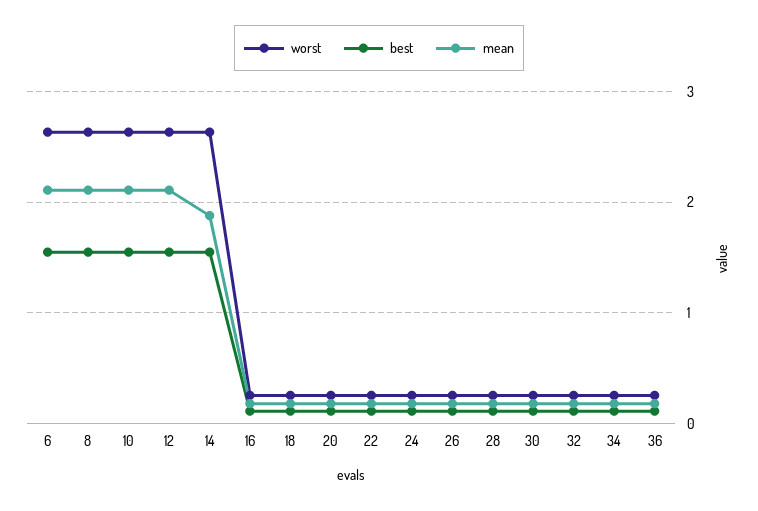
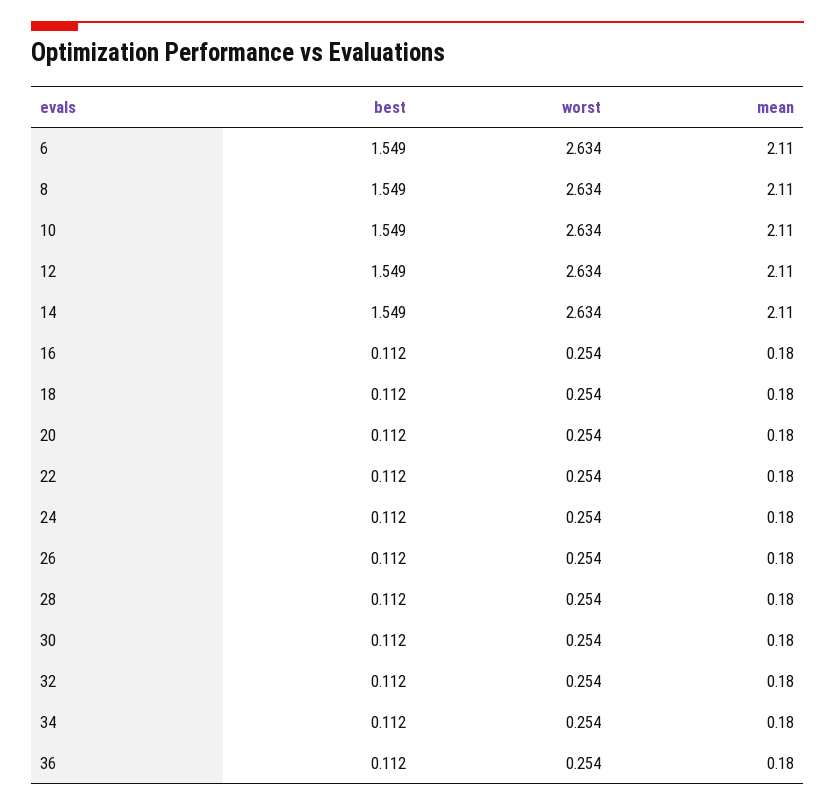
  {
    "worst": {
      "6": 2.634,
      "8": 2.634,
      "10": 2.634,
      "12": 2.634,
      "14": 2.634,
      "16": 0.254,
      "18": 0.254,
      "20": 0.254,
      "22": 0.254,
      "24": 0.254,
      "26": 0.254,
      "28": 0.254,
      "30": 0.254,
      "32": 0.254,
      "34": 0.254,
      "36": 0.254
    },
    "best": {
      "6": 1.549,
      "8": 1.549,
      "10": 1.549,
      "12": 1.549,
      "14": 1.549,
      "16": 0.112,
      "18": 0.112,
      "20": 0.112,
      "22": 0.112,
      "24": 0.112,
      "26": 0.112,
      "28": 0.112,
      "30": 0.112,
      "32": 0.112,
      "34": 0.112,
      "36": 0.112
    },
    "mean": {
      "6": 2.11,
      "8": 2.11,
      "10": 2.11,
      "12": 2.11,
-     "14": 1.9,
+     "14": 2.11,
      "16": 0.18,
      "18": 0.18,
      "20": 0.18,
      "22": 0.18,
      "24": 0.18,
      "26": 0.18,
      "28": 0.18,
      "30": 0.18,
      "32": 0.18,
      "34": 0.18,
      "36": 0.18
    }
  }

